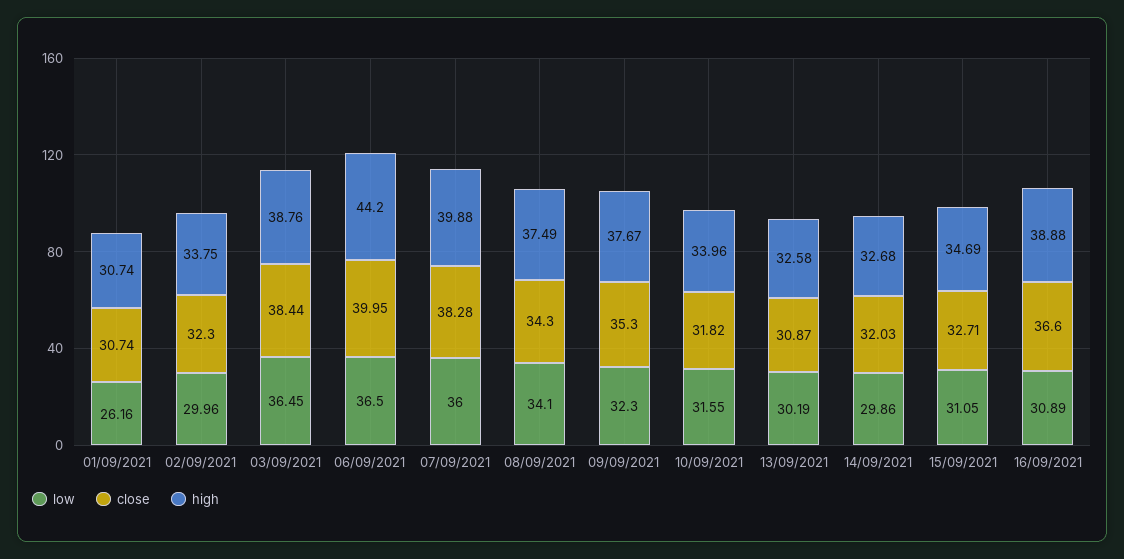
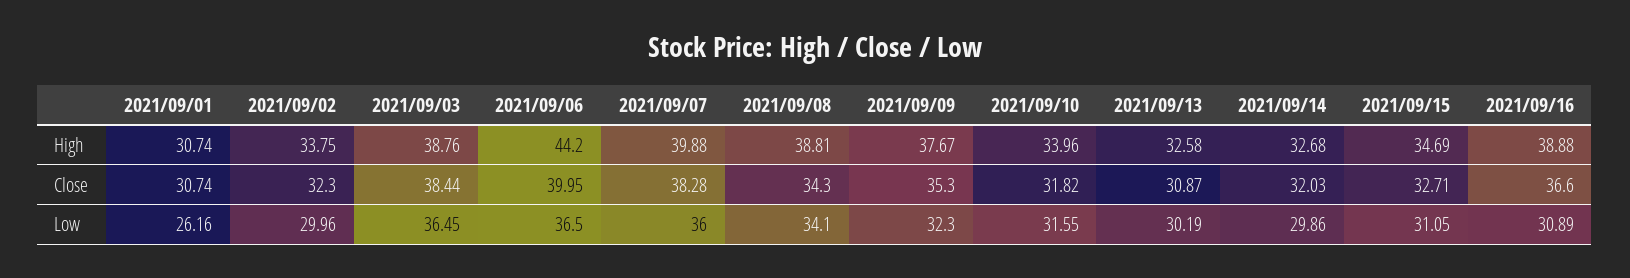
  {
    "low": {
      "01/09/2021": 26.16,
      "02/09/2021": 29.96,
      "03/09/2021": 36.45,
      "06/09/2021": 36.5,
      "07/09/2021": 36,
      "08/09/2021": 34.1,
      "09/09/2021": 32.3,
      "10/09/2021": 31.55,
      "13/09/2021": 30.19,
      "14/09/2021": 29.86,
      "15/09/2021": 31.05,
      "16/09/2021": 30.89
    },
    "close": {
      "01/09/2021": 30.74,
      "02/09/2021": 32.3,
      "03/09/2021": 38.44,
      "06/09/2021": 39.95,
      "07/09/2021": 38.28,
      "08/09/2021": 34.3,
      "09/09/2021": 35.3,
      "10/09/2021": 31.82,
      "13/09/2021": 30.87,
      "14/09/2021": 32.03,
      "15/09/2021": 32.71,
      "16/09/2021": 36.6
    },
    "high": {
      "01/09/2021": 30.74,
      "02/09/2021": 33.75,
      "03/09/2021": 38.76,
      "06/09/2021": 44.2,
      "07/09/2021": 39.88,
-     "08/09/2021": 37.49,
+     "08/09/2021": 38.81,
      "09/09/2021": 37.67,
      "10/09/2021": 33.96,
      "13/09/2021": 32.58,
      "14/09/2021": 32.68,
      "15/09/2021": 34.69,
      "16/09/2021": 38.88
    }
  }

